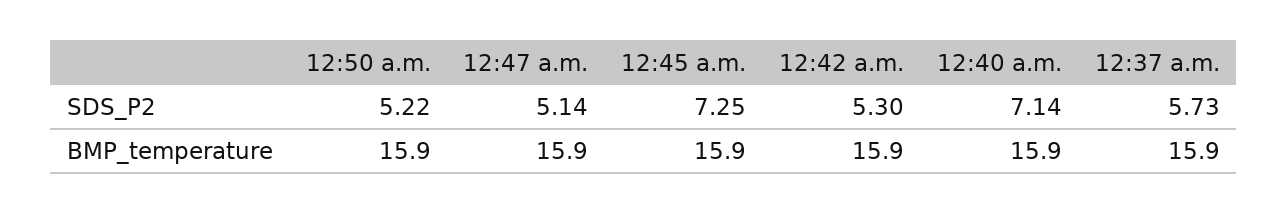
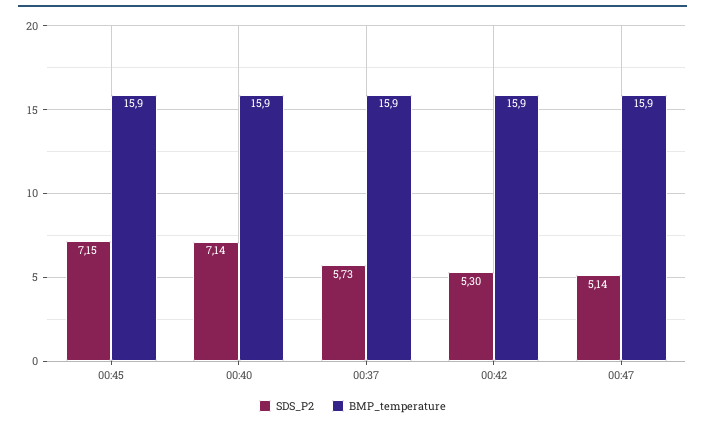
  {
    "SDS_P2": {
-     "12:50 a.m.": 5.22,
      "12:47 a.m.": 5.14,
-     "12:45 a.m.": 7.25,
+     "12:45 a.m.": 7.15,
      "12:42 a.m.": 5.3,
      "12:40 a.m.": 7.14,
      "12:37 a.m.": 5.73
    },
    "BMP_temperature": {
-     "12:50 a.m.": 15.9,
      "12:47 a.m.": 15.9,
      "12:45 a.m.": 15.9,
      "12:42 a.m.": 15.9,
      "12:40 a.m.": 15.9,
      "12:37 a.m.": 15.9
    }
  }

